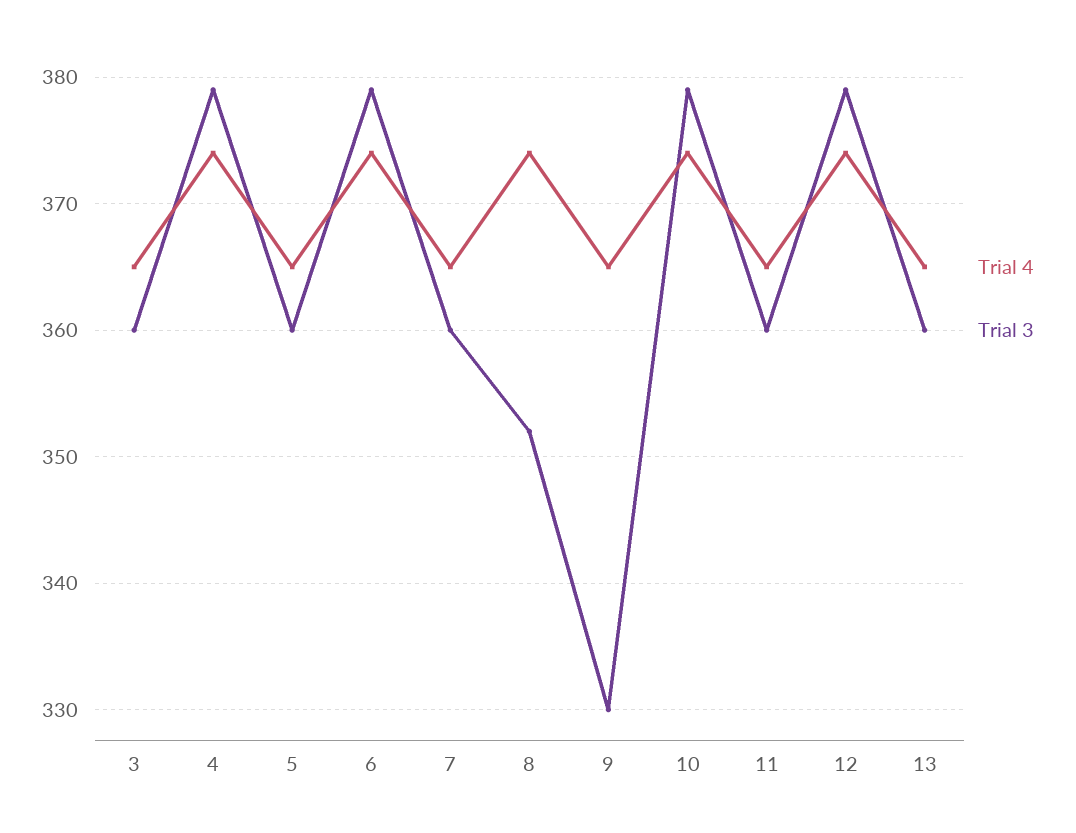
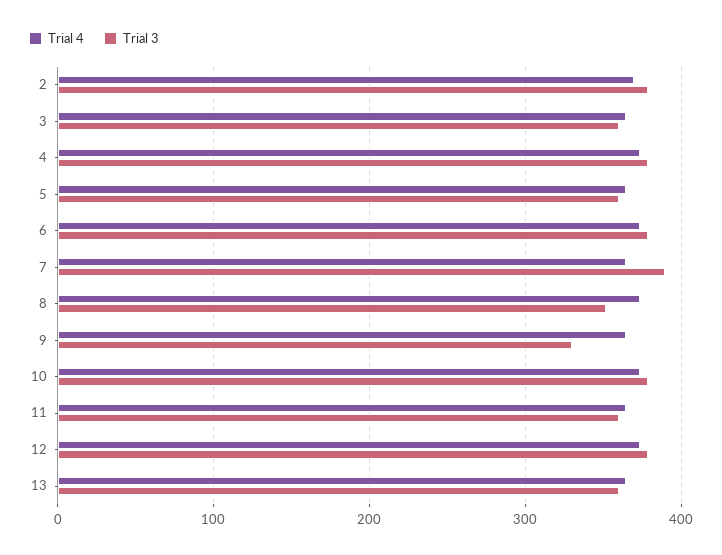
  {
    "Trial 4": {
      "3": 365,
      "4": 374,
      "5": 365,
      "6": 374,
      "7": 365,
      "8": 374,
      "9": 365,
      "10": 374,
      "11": 365,
      "12": 374,
-     "13": 365
+     "13": 365,
+     "2": 370
    },
    "Trial 3": {
      "3": 360,
      "4": 379,
      "5": 360,
      "6": 379,
-     "7": 360,
+     "7": 390,
      "8": 352,
      "9": 330,
      "10": 379,
      "11": 360,
      "12": 379,
-     "13": 360
+     "13": 360,
+     "2": 380
    }
  }

